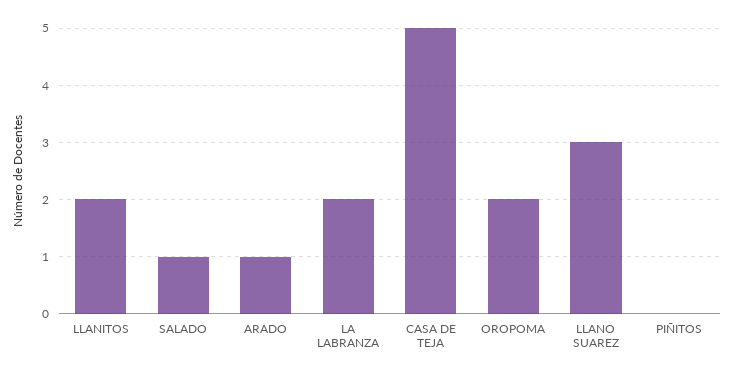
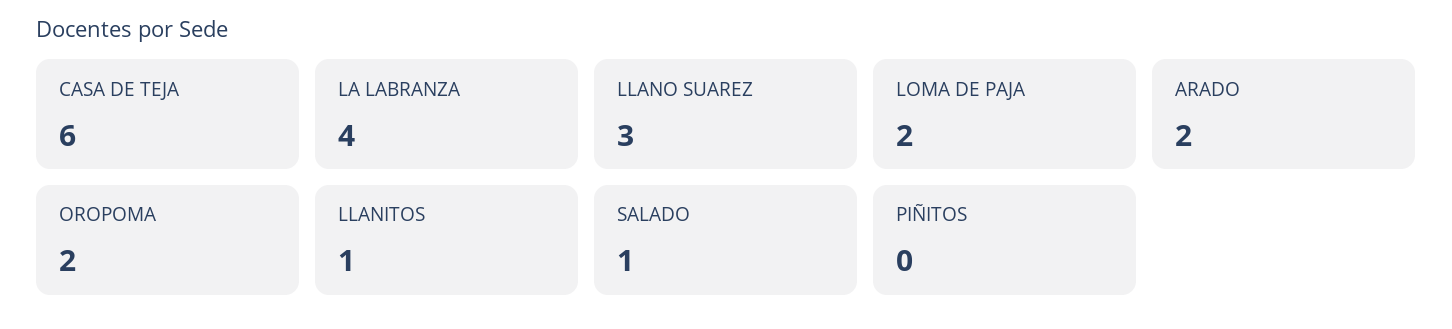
  {
-   "LLANITOS": 2,
+   "LLANITOS": 1,
    "SALADO": 1,
-   "ARADO": 1,
+   "ARADO": 2,
-   "LA LABRANZA": 2,
+   "LA LABRANZA": 4,
-   "CASA DE TEJA": 5,
+   "CASA DE TEJA": 6,
    "OROPOMA": 2,
    "LLANO SUAREZ": 3,
-   "PIÑITOS": 0
+   "PIÑITOS": 0,
+   "LOMA DE PAJA": 2
  }

